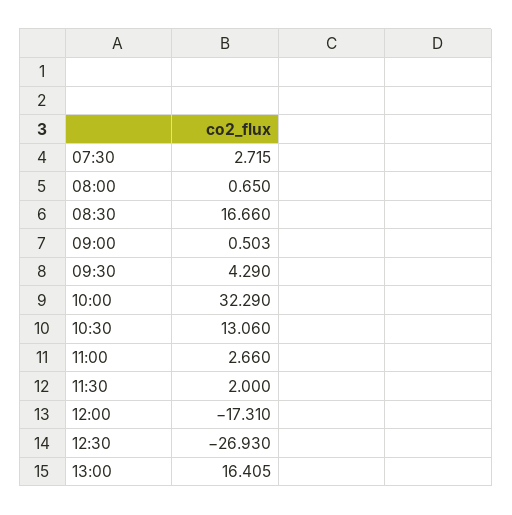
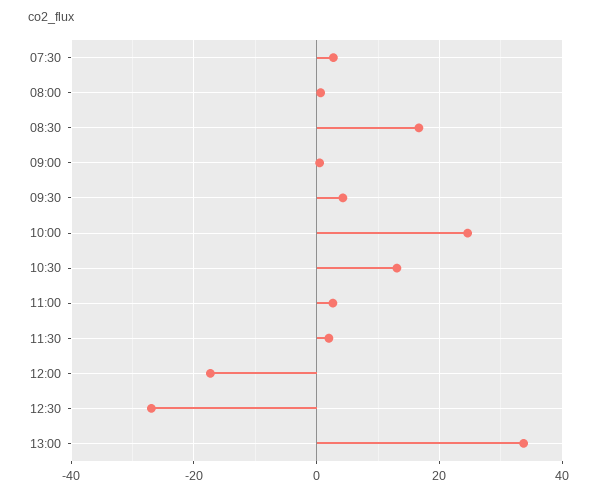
  {
    "07:30": 2.715,
    "08:00": 0.65,
    "08:30": 16.66,
    "09:00": 0.503,
    "09:30": 4.29,
-   "10:00": 32.29,
+   "10:00": 24,
    "10:30": 13.06,
    "11:00": 2.66,
    "11:30": 2,
    "12:00": -17.31,
    "12:30": -26.93,
-   "13:00": 16.405
+   "13:00": 34
  }

